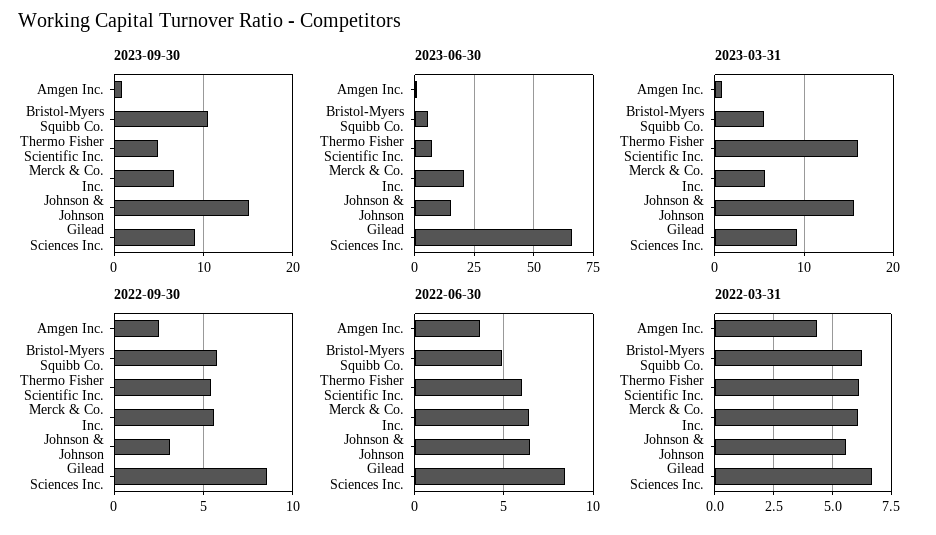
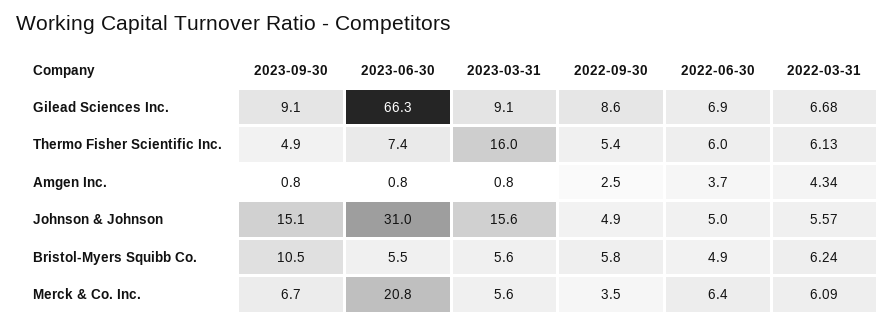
  {
    "2023-09-30": {
      "Amgen Inc.": 0.8,
      "Bristol-Myers Squibb Co.": 10.5,
      "Thermo Fisher Scientific Inc.": 4.9,
      "Merck & Co. Inc.": 6.7,
      "Johnson & Johnson": 15.1,
      "Gilead Sciences Inc.": 9.1
    },
    "2023-06-30": {
      "Amgen Inc.": 0.8,
      "Bristol-Myers Squibb Co.": 5.5,
      "Thermo Fisher Scientific Inc.": 7.4,
      "Merck & Co. Inc.": 20.8,
-     "Johnson & Johnson": 15,
+     "Johnson & Johnson": 31,
      "Gilead Sciences Inc.": 66.3
    },
    "2023-03-31": {
      "Amgen Inc.": 0.8,
      "Bristol-Myers Squibb Co.": 5.6,
      "Thermo Fisher Scientific Inc.": 16,
      "Merck & Co. Inc.": 5.6,
      "Johnson & Johnson": 15.6,
      "Gilead Sciences Inc.": 9.1
    },
    "2022-09-30": {
      "Amgen Inc.": 2.5,
      "Bristol-Myers Squibb Co.": 5.8,
      "Thermo Fisher Scientific Inc.": 5.4,
-     "Merck & Co. Inc.": 5.5,
+     "Merck & Co. Inc.": 3.5,
-     "Johnson & Johnson": 3,
+     "Johnson & Johnson": 4.9,
      "Gilead Sciences Inc.": 8.6
    },
    "2022-06-30": {
      "Amgen Inc.": 3.7,
      "Bristol-Myers Squibb Co.": 4.9,
      "Thermo Fisher Scientific Inc.": 6,
      "Merck & Co. Inc.": 6.4,
-     "Johnson & Johnson": 6.5,
+     "Johnson & Johnson": 5,
-     "Gilead Sciences Inc.": 8.5
+     "Gilead Sciences Inc.": 6.9
    },
    "2022-03-31": {
      "Amgen Inc.": 4.34,
      "Bristol-Myers Squibb Co.": 6.24,
      "Thermo Fisher Scientific Inc.": 6.13,
      "Merck & Co. Inc.": 6.09,
      "Johnson & Johnson": 5.57,
      "Gilead Sciences Inc.": 6.68
    }
  }

